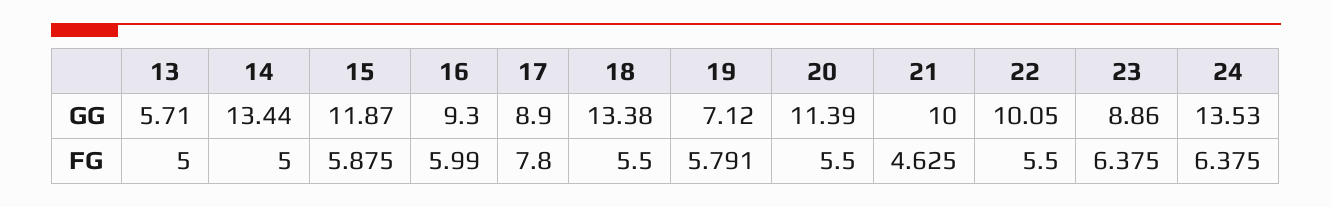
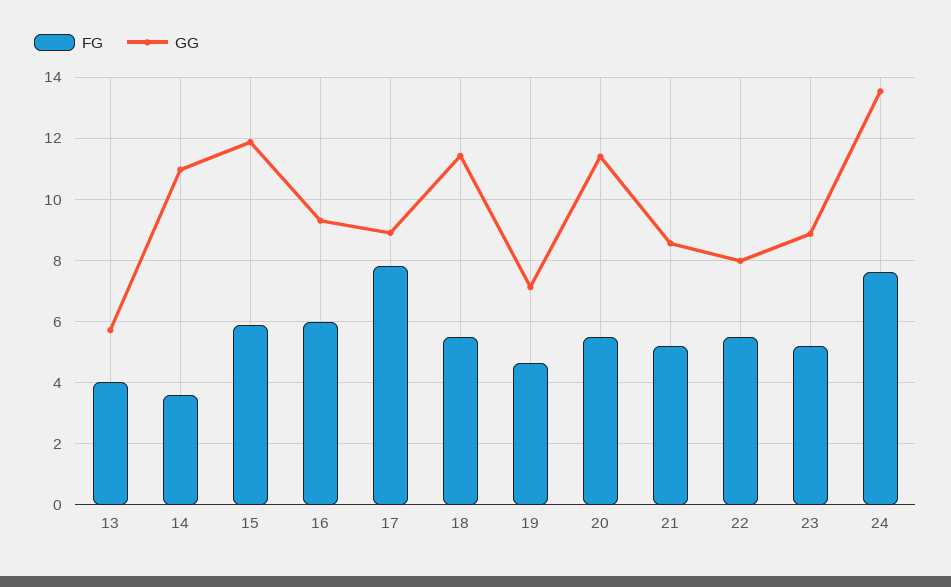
  {
    "GG": {
      "13": 5.71,
-     "14": 13.44,
+     "14": 11,
      "15": 11.87,
      "16": 9.3,
      "17": 8.9,
-     "18": 13.38,
+     "18": 11.4,
      "19": 7.12,
      "20": 11.39,
-     "21": 10,
+     "21": 8.6,
-     "22": 10.05,
+     "22": 8,
      "23": 8.86,
      "24": 13.53
    },
    "FG": {
-     "13": 5,
+     "13": 4,
-     "14": 5,
+     "14": 3.6,
      "15": 5.875,
      "16": 5.99,
      "17": 7.8,
      "18": 5.5,
-     "19": 5.791,
+     "19": 4.6,
      "20": 5.5,
-     "21": 4.625,
+     "21": 5.2,
      "22": 5.5,
-     "23": 6.375,
+     "23": 5.2,
-     "24": 6.375
+     "24": 7.6
    }
  }

